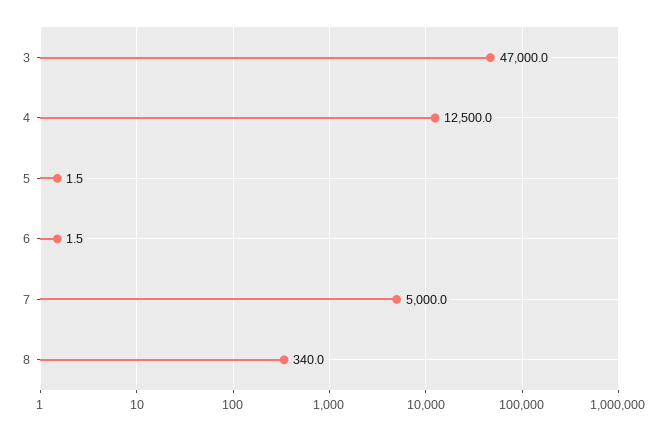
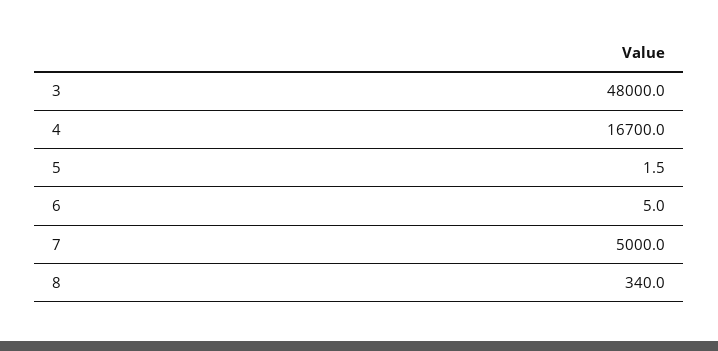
  {
-   "3": 47000,
+   "3": 48000,
-   "4": 12500,
+   "4": 16700,
    "5": 1.5,
-   "6": 1.5,
+   "6": 5,
    "7": 5000,
    "8": 340
  }

